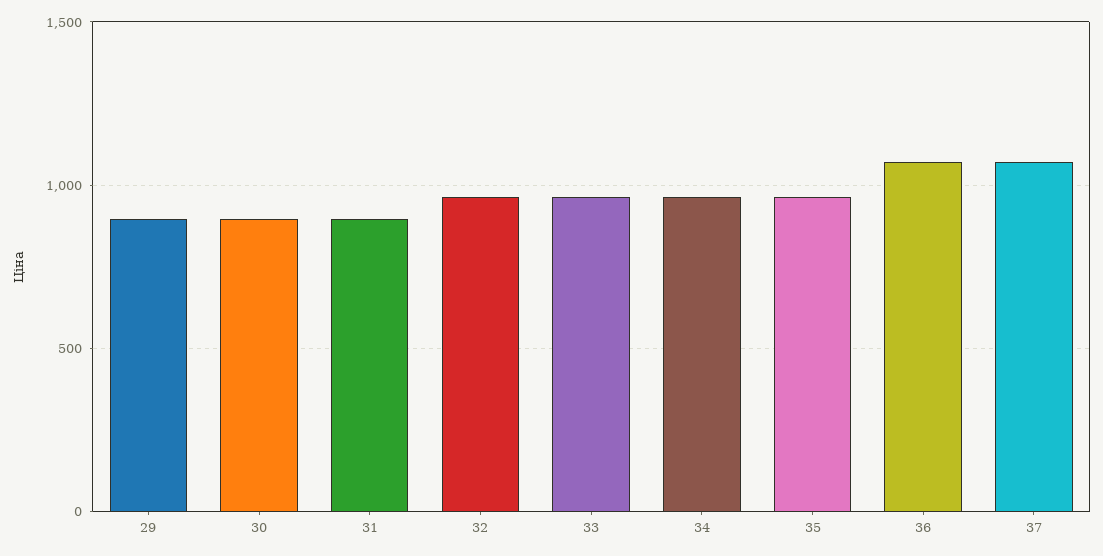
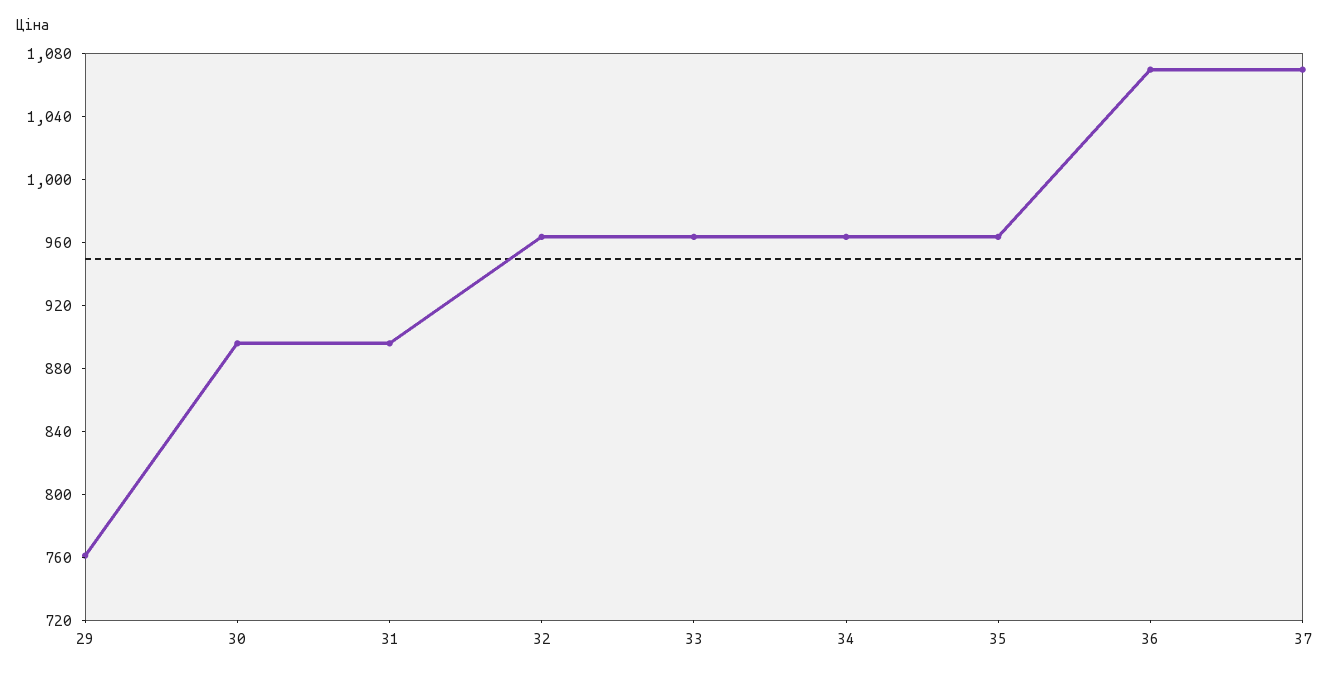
  {
-   "29": 900,
+   "29": 760,
    "30": 900,
    "31": 900,
    "32": 960,
    "33": 960,
    "34": 960,
    "35": 960,
    "36": 1070,
    "37": 1070
  }

